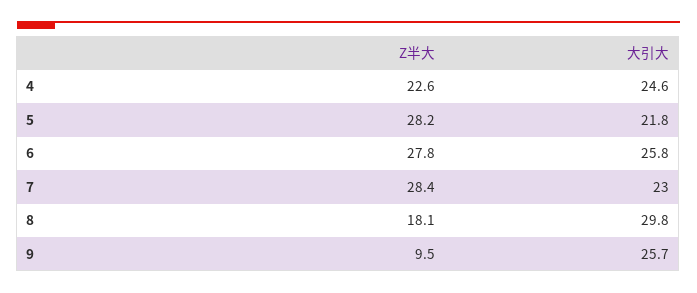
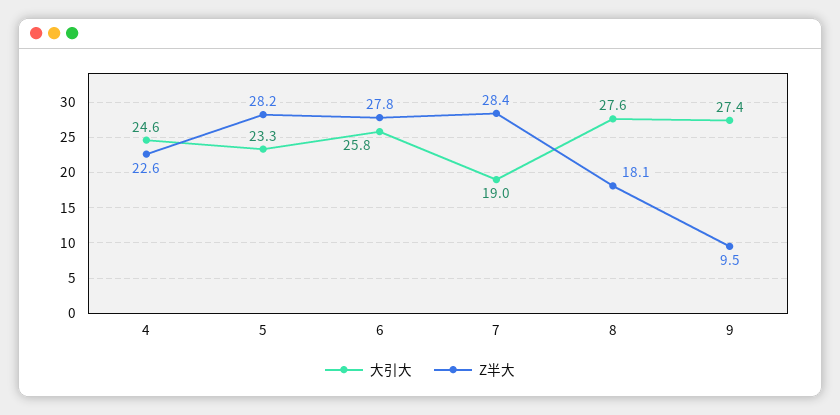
  {
    "Z半大": {
      "4": 22.6,
      "5": 28.2,
      "6": 27.8,
      "7": 28.4,
      "8": 18.1,
      "9": 9.5
    },
    "大引大": {
      "4": 24.6,
-     "5": 21.8,
+     "5": 23.3,
      "6": 25.8,
-     "7": 23,
+     "7": 19,
-     "8": 29.8,
+     "8": 27.6,
-     "9": 25.7
+     "9": 27.4
    }
  }

